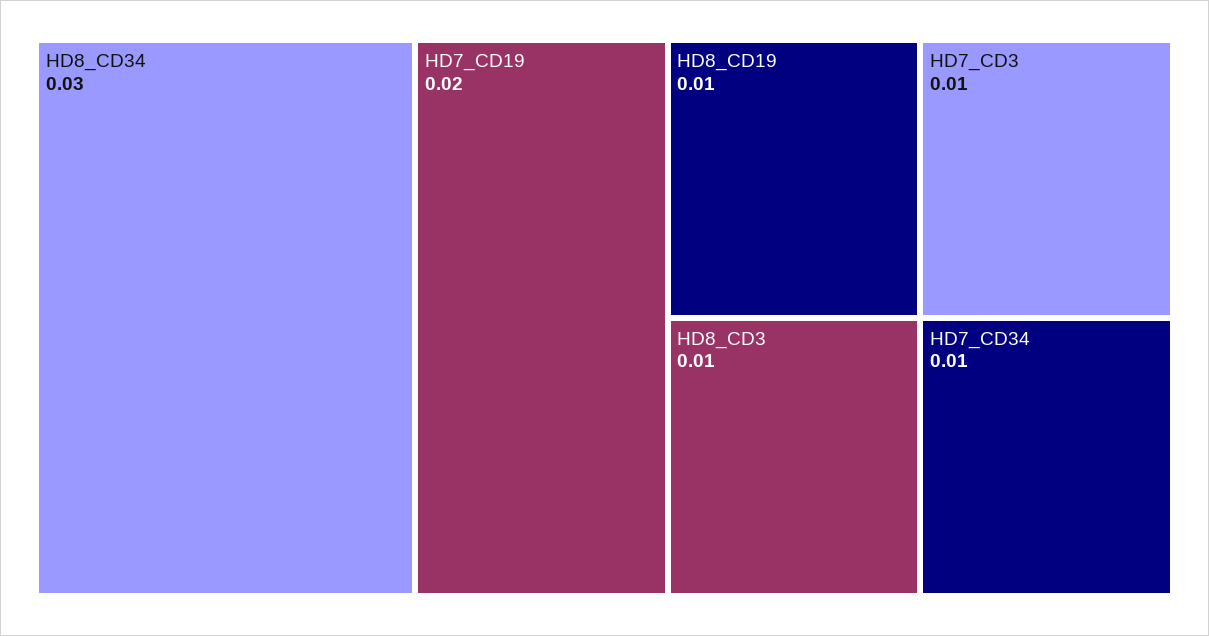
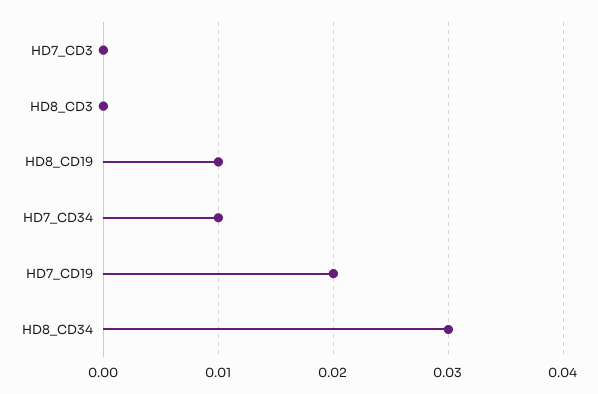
  {
    "HD8_CD34": 0.03,
    "HD7_CD19": 0.02,
    "HD8_CD19": 0.01,
-   "HD7_CD3": 0.01,
+   "HD7_CD3": 0,
-   "HD8_CD3": 0.01,
+   "HD8_CD3": 0,
    "HD7_CD34": 0.01
  }

